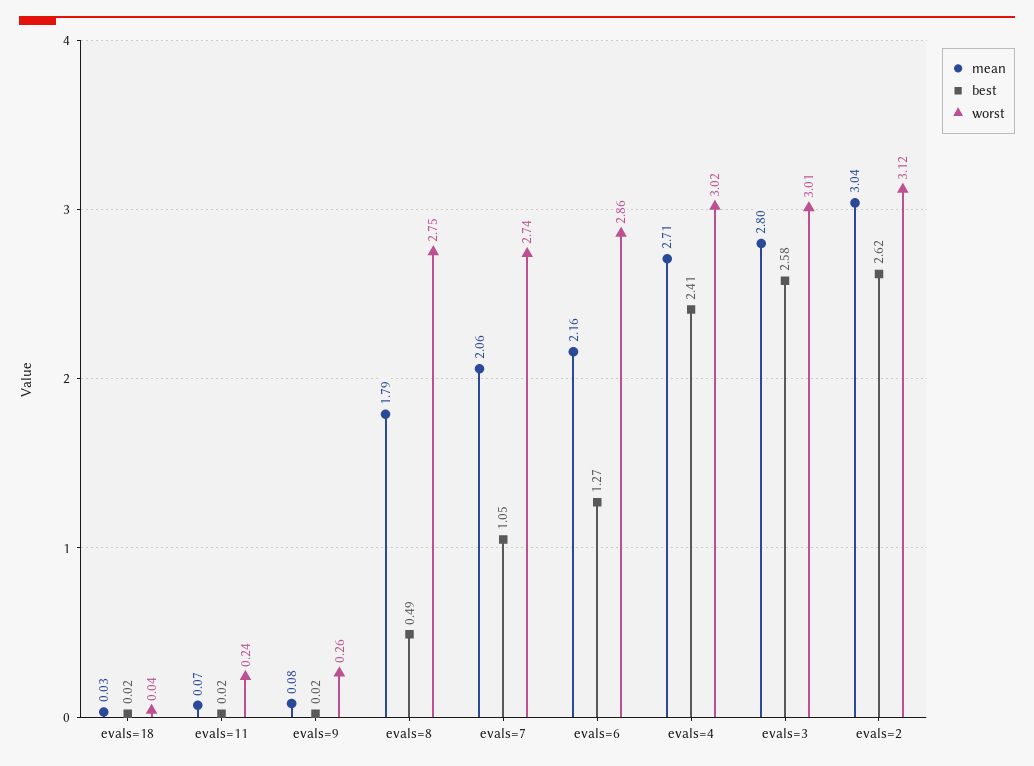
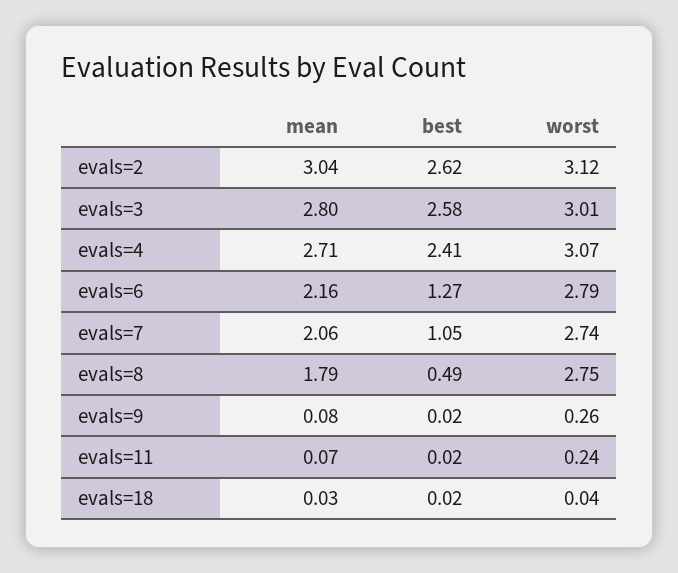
  {
    "mean": {
      "evals=18": 0.03,
      "evals=11": 0.07,
      "evals=9": 0.08,
      "evals=8": 1.79,
      "evals=7": 2.06,
      "evals=6": 2.16,
      "evals=4": 2.71,
      "evals=3": 2.8,
      "evals=2": 3.04
    },
    "best": {
      "evals=18": 0.02,
      "evals=11": 0.02,
      "evals=9": 0.02,
      "evals=8": 0.49,
      "evals=7": 1.05,
      "evals=6": 1.27,
      "evals=4": 2.41,
      "evals=3": 2.58,
      "evals=2": 2.62
    },
    "worst": {
      "evals=18": 0.04,
      "evals=11": 0.24,
      "evals=9": 0.26,
      "evals=8": 2.75,
      "evals=7": 2.74,
-     "evals=6": 2.86,
+     "evals=6": 2.79,
-     "evals=4": 3.02,
+     "evals=4": 3.07,
      "evals=3": 3.01,
      "evals=2": 3.12
    }
  }

